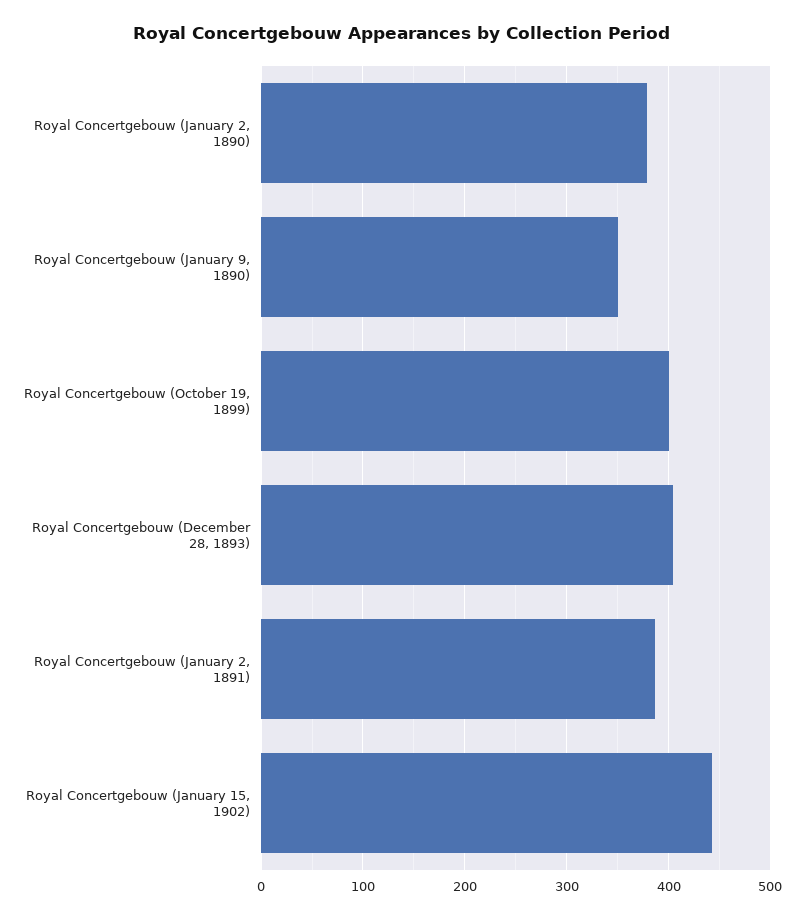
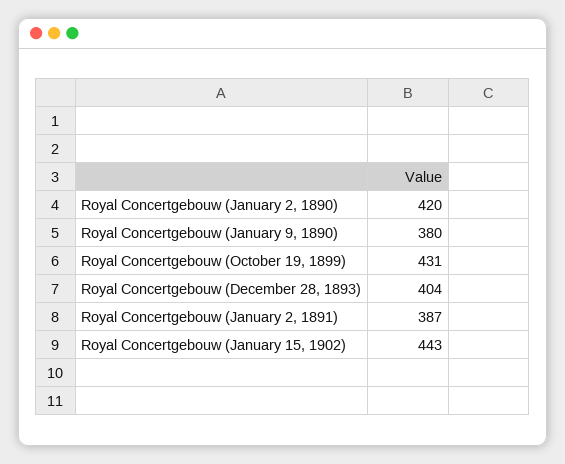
  {
-   "Royal Concertgebouw (January 2, 1890)": 380,
+   "Royal Concertgebouw (January 2, 1890)": 420,
-   "Royal Concertgebouw (January 9, 1890)": 350,
+   "Royal Concertgebouw (January 9, 1890)": 380,
-   "Royal Concertgebouw (October 19, 1899)": 400,
+   "Royal Concertgebouw (October 19, 1899)": 431,
    "Royal Concertgebouw (December 28, 1893)": 404,
    "Royal Concertgebouw (January 2, 1891)": 387,
    "Royal Concertgebouw (January 15, 1902)": 443
  }

